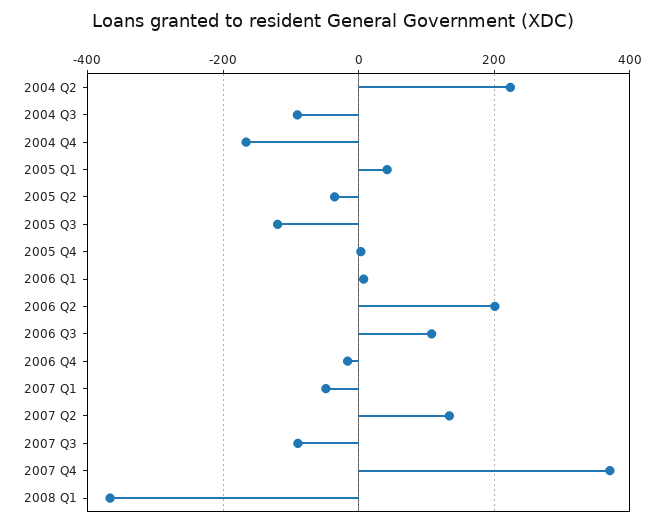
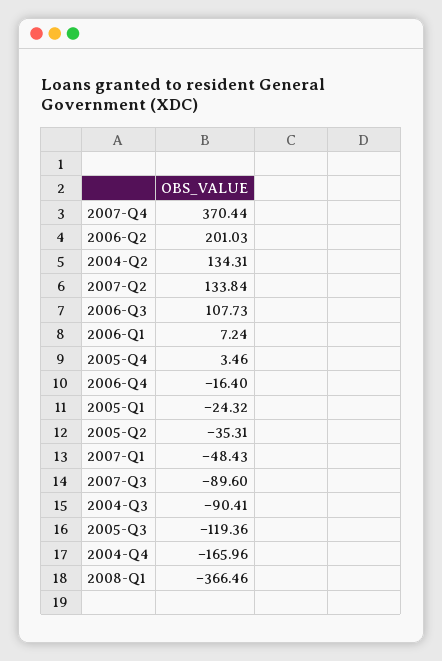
  {
-   "2004 Q2": 220,
+   "2004 Q2": 134.31,
    "2004 Q3": -90.41,
    "2004 Q4": -165.96,
-   "2005 Q1": 40,
+   "2005 Q1": -24.32,
    "2005 Q2": -35.31,
    "2005 Q3": -119.36,
    "2005 Q4": 3.46,
    "2006 Q1": 7.24,
    "2006 Q2": 201.03,
    "2006 Q3": 107.73,
    "2006 Q4": -16.4,
    "2007 Q1": -48.43,
    "2007 Q2": 133.84,
    "2007 Q3": -89.6,
    "2007 Q4": 370.44,
    "2008 Q1": -366.46
  }

